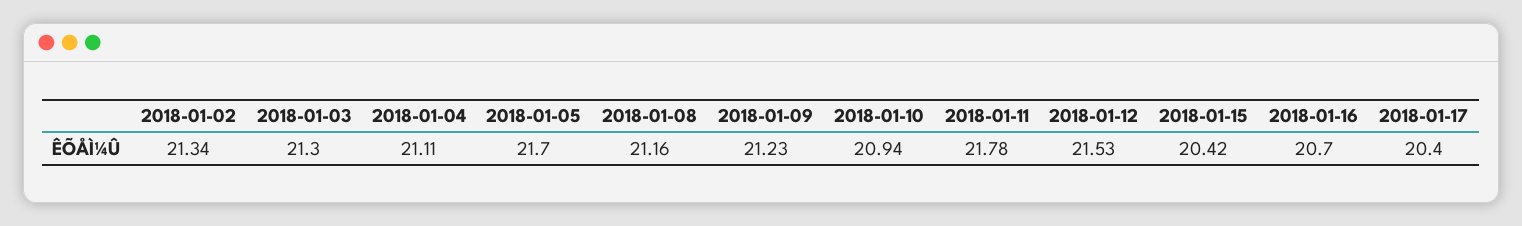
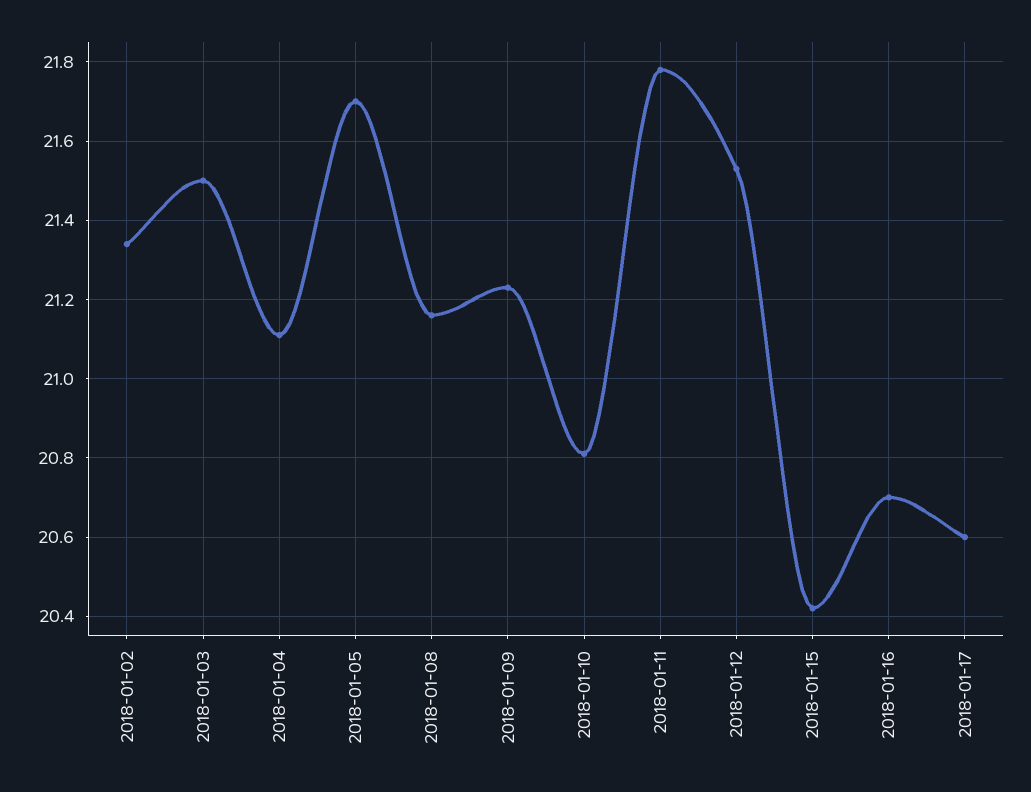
  {
    "2018-01-02": 21.34,
-   "2018-01-03": 21.3,
+   "2018-01-03": 21.5,
    "2018-01-04": 21.11,
    "2018-01-05": 21.7,
    "2018-01-08": 21.16,
    "2018-01-09": 21.23,
-   "2018-01-10": 20.94,
+   "2018-01-10": 20.8,
    "2018-01-11": 21.78,
    "2018-01-12": 21.53,
    "2018-01-15": 20.42,
    "2018-01-16": 20.7,
-   "2018-01-17": 20.4
+   "2018-01-17": 20.6
  }

